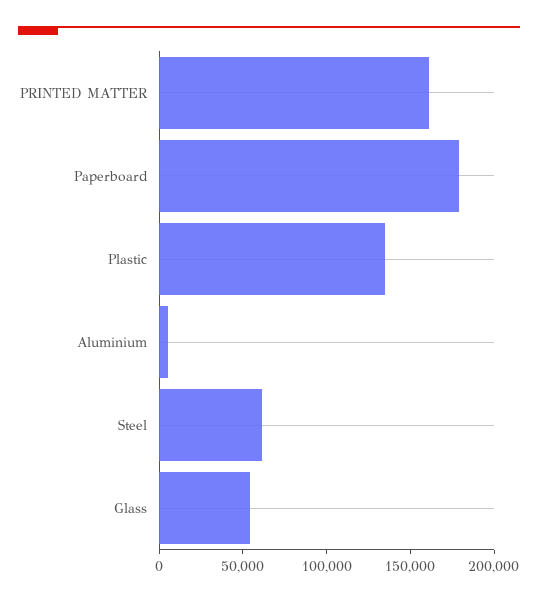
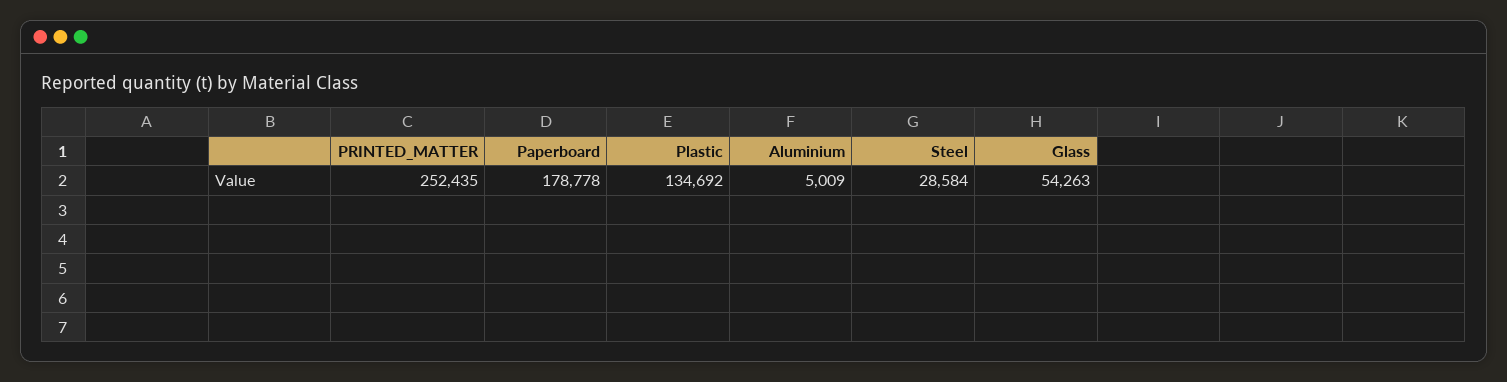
  {
-   "PRINTED MATTER": 160000,
+   "PRINTED MATTER": 252435,
    "Paperboard": 178778,
    "Plastic": 134692,
    "Aluminium": 5009,
-   "Steel": 60000,
+   "Steel": 28584,
    "Glass": 54263
  }

